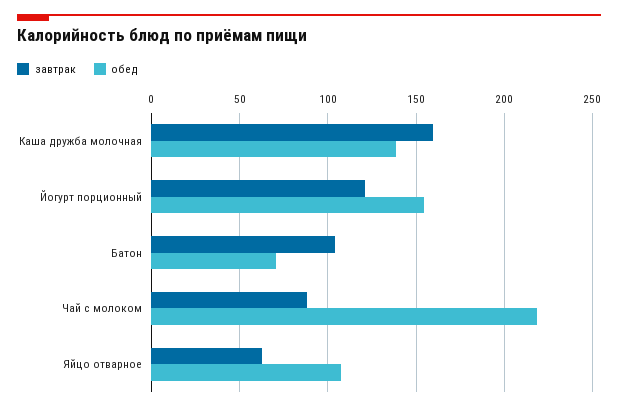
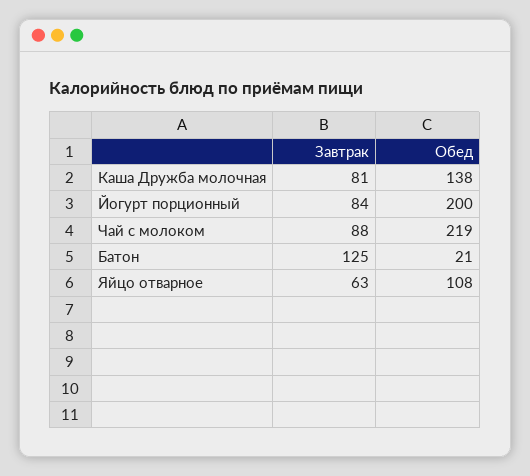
  {
    "завтрак": {
-     "Каша дружба молочная": 160,
+     "Каша дружба молочная": 81,
-     "Йогурт порционный": 120,
+     "Йогурт порционный": 84,
-     "Батон": 105,
+     "Батон": 125,
      "Чай с молоком": 88,
      "Яйцо отварное": 63
    },
    "обед": {
      "Каша дружба молочная": 138,
-     "Йогурт порционный": 155,
+     "Йогурт порционный": 200,
-     "Батон": 70,
+     "Батон": 21,
      "Чай с молоком": 219,
      "Яйцо отварное": 108
    }
  }

